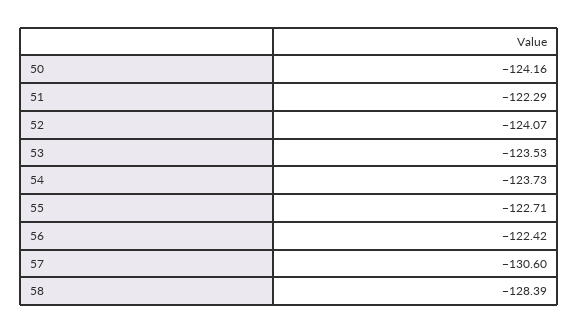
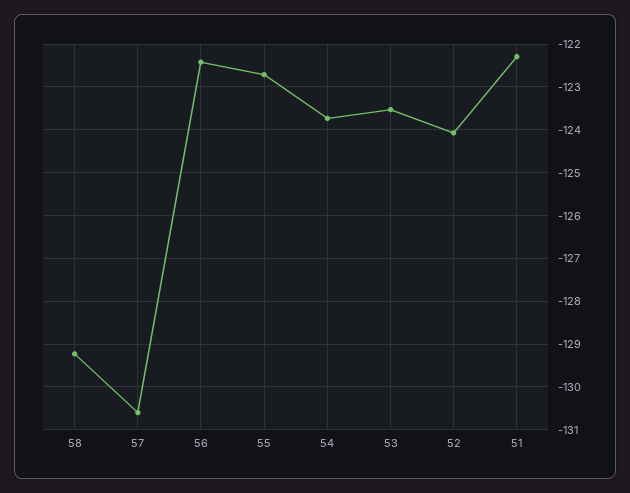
  {
-   "50": -124.16,
    "51": -122.29,
    "52": -124.07,
    "53": -123.53,
    "54": -123.73,
    "55": -122.71,
    "56": -122.42,
    "57": -130.6,
-   "58": -128.39
+   "58": -129.2
  }

